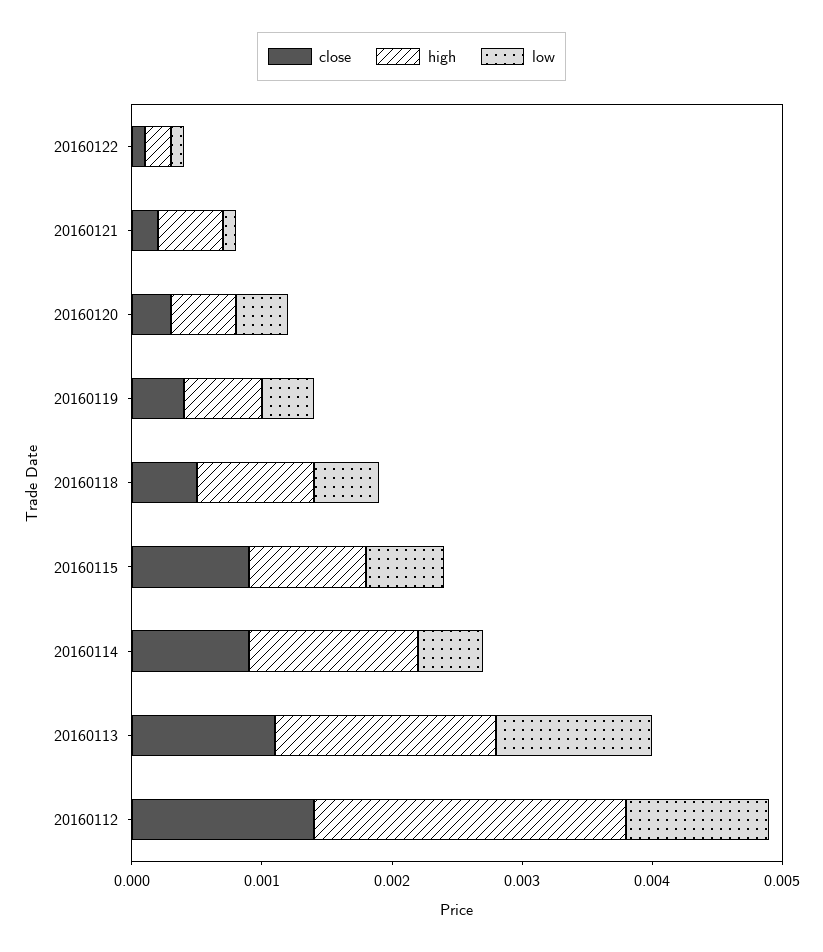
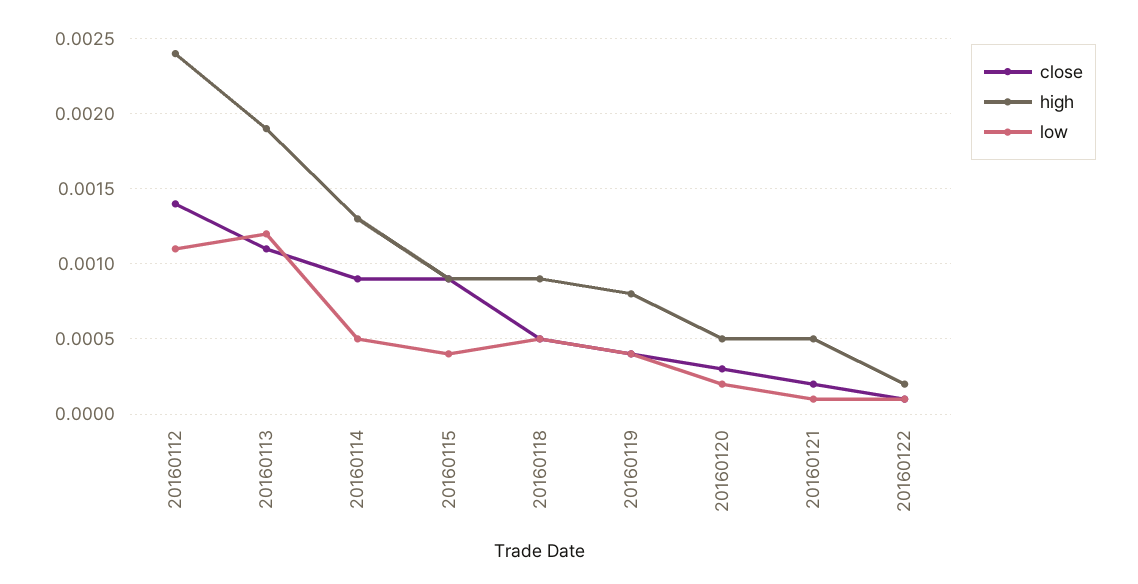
  {
    "close": {
      "20160122": 0.0001,
      "20160121": 0.0002,
      "20160120": 0.0003,
      "20160119": 0.0004,
      "20160118": 0.0005,
      "20160115": 0.0009,
      "20160114": 0.0009,
      "20160113": 0.0011,
      "20160112": 0.0014
    },
    "high": {
      "20160122": 0.0002,
      "20160121": 0.0005,
      "20160120": 0.0005,
-     "20160119": 0.0006,
+     "20160119": 0.0008,
      "20160118": 0.0009,
      "20160115": 0.0009,
      "20160114": 0.0013,
-     "20160113": 0.0017,
+     "20160113": 0.0019,
      "20160112": 0.0024
    },
    "low": {
      "20160122": 0.0001,
      "20160121": 0.0001,
-     "20160120": 0.0004,
+     "20160120": 0.0002,
      "20160119": 0.0004,
      "20160118": 0.0005,
-     "20160115": 0.0006,
+     "20160115": 0.0004,
      "20160114": 0.0005,
      "20160113": 0.0012,
      "20160112": 0.0011
    }
  }

